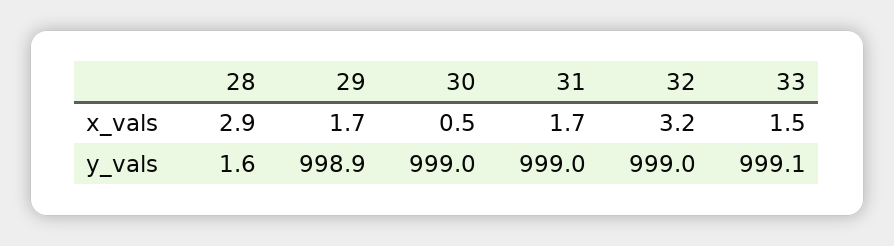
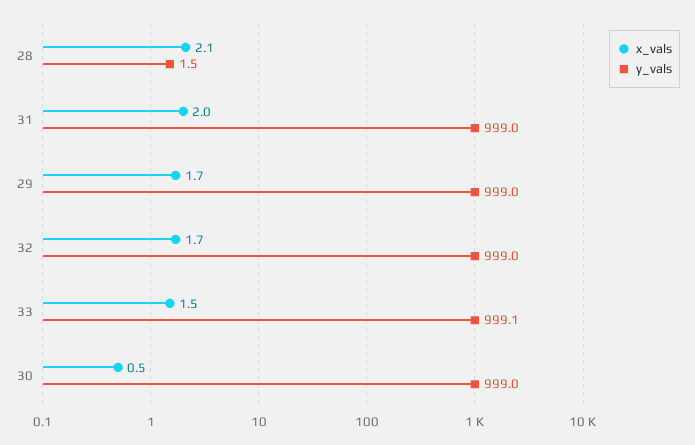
  {
    "x_vals": {
-     "28": 2.9,
+     "28": 2.1,
      "29": 1.7,
      "30": 0.5,
-     "31": 1.7,
+     "31": 2,
-     "32": 3.2,
+     "32": 1.7,
      "33": 1.5
    },
    "y_vals": {
-     "28": 1.6,
+     "28": 1.5,
-     "29": 998.9,
+     "29": 999,
      "30": 999,
      "31": 999,
      "32": 999,
      "33": 999.1
    }
  }

